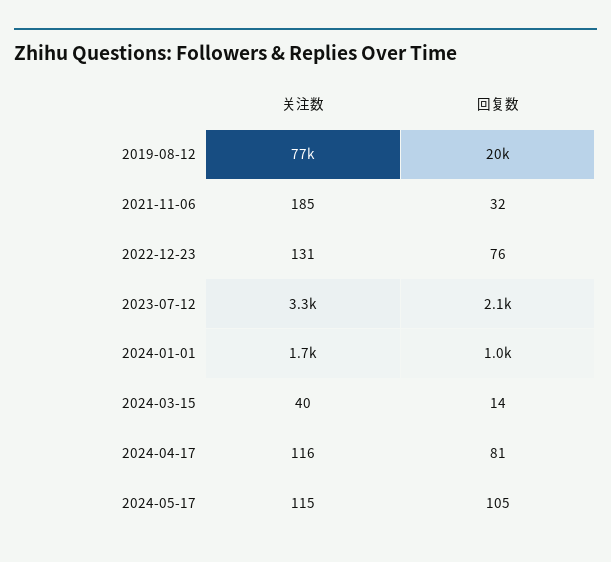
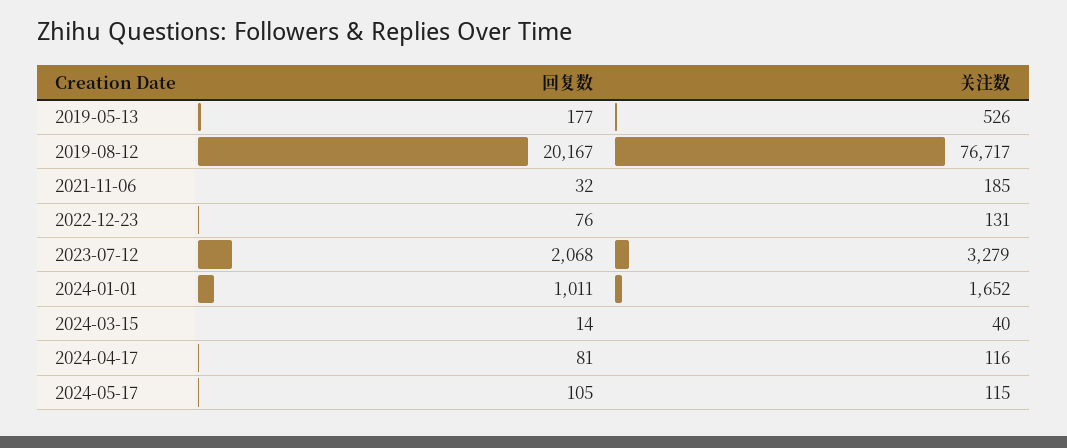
  {
    "关注数": {
      "2019-08-12": 76717,
      "2021-11-06": 185,
      "2022-12-23": 131,
      "2023-07-12": 3279,
      "2024-01-01": 1652,
      "2024-03-15": 40,
      "2024-04-17": 116,
-     "2024-05-17": 115
+     "2024-05-17": 115,
+     "2019-05-13": 526
    },
    "回复数": {
      "2019-08-12": 20167,
      "2021-11-06": 32,
      "2022-12-23": 76,
      "2023-07-12": 2068,
      "2024-01-01": 1011,
      "2024-03-15": 14,
      "2024-04-17": 81,
-     "2024-05-17": 105
+     "2024-05-17": 105,
+     "2019-05-13": 177
    }
  }

